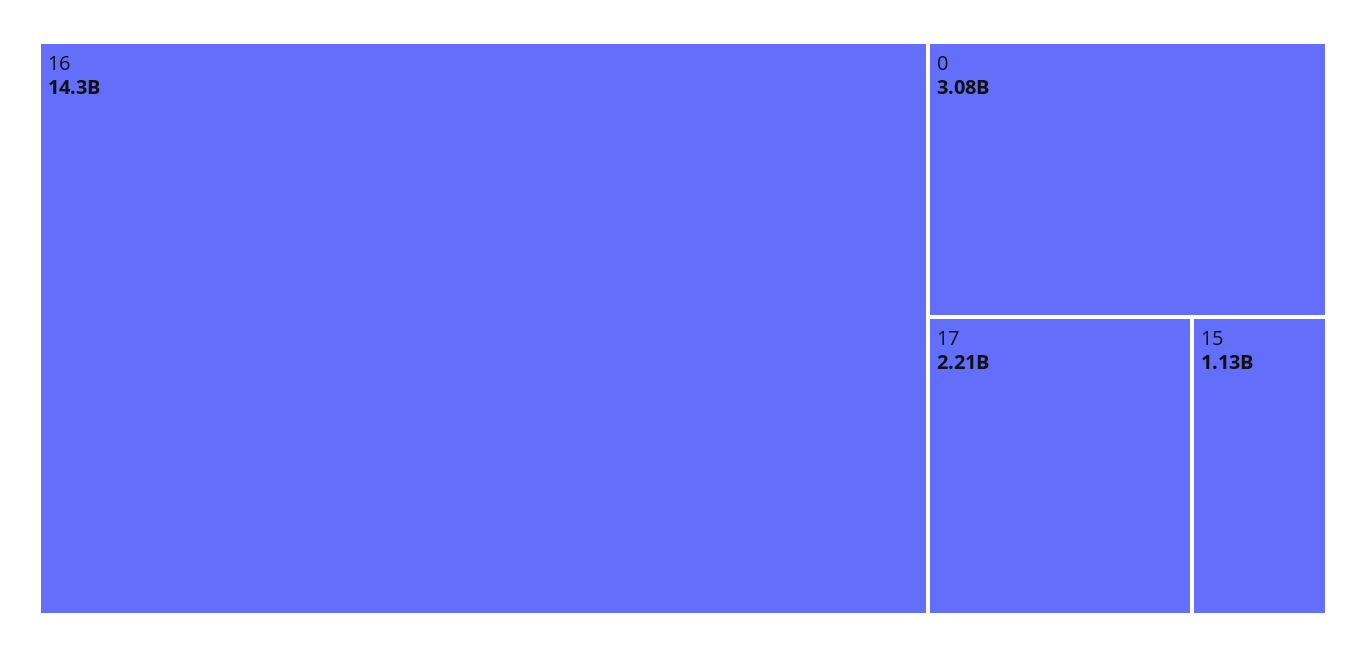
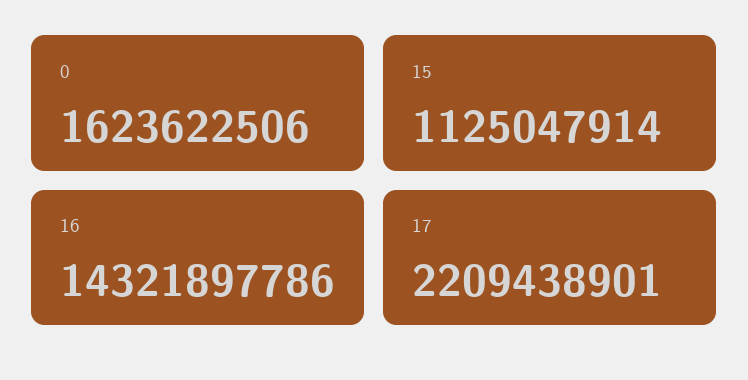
  {
    "16": 14321897786,
-   "0": 3080000000,
+   "0": 1623622506,
    "17": 2209438901,
    "15": 1125047914
  }

